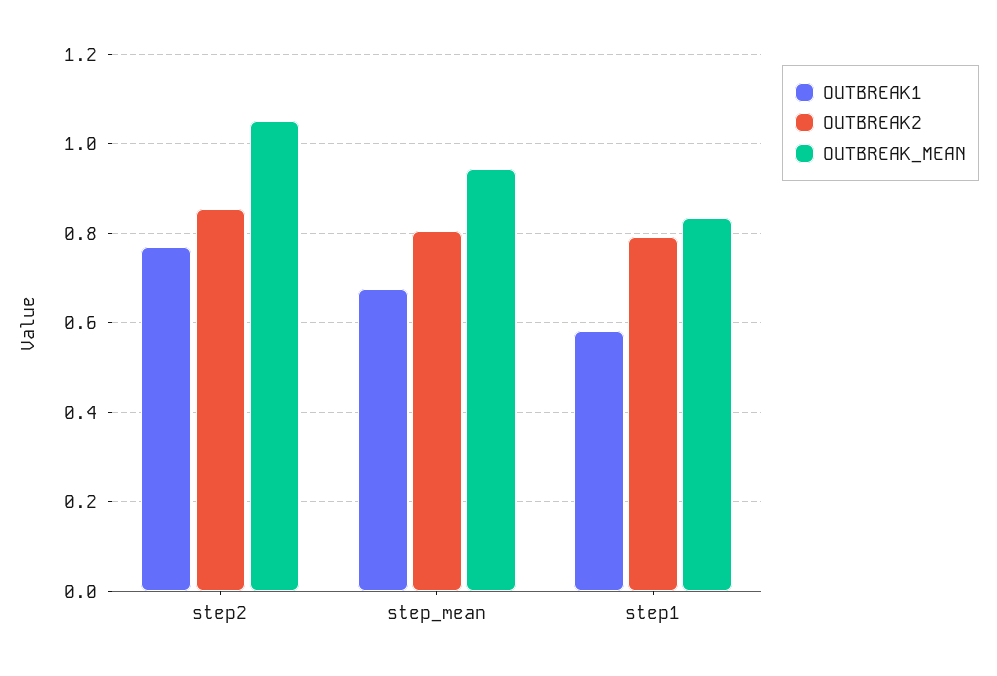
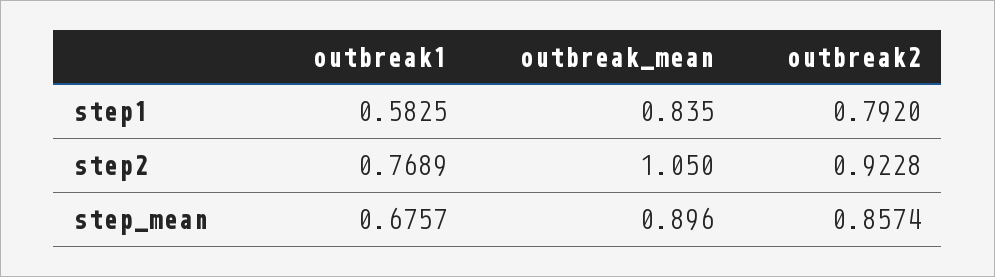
  {
    "OUTBREAK1": {
      "step2": 0.7689,
      "step_mean": 0.6757,
      "step1": 0.5825
    },
    "OUTBREAK2": {
-     "step2": 0.86,
+     "step2": 0.9228,
-     "step_mean": 0.8,
+     "step_mean": 0.8574,
      "step1": 0.792
    },
    "OUTBREAK_MEAN": {
      "step2": 1.05,
-     "step_mean": 0.94,
+     "step_mean": 0.896,
      "step1": 0.835
    }
  }

